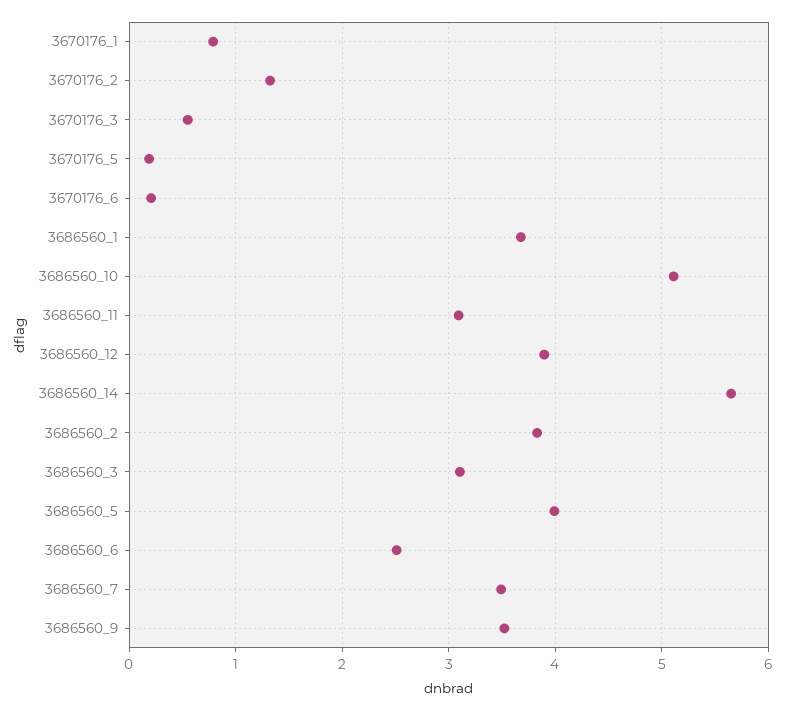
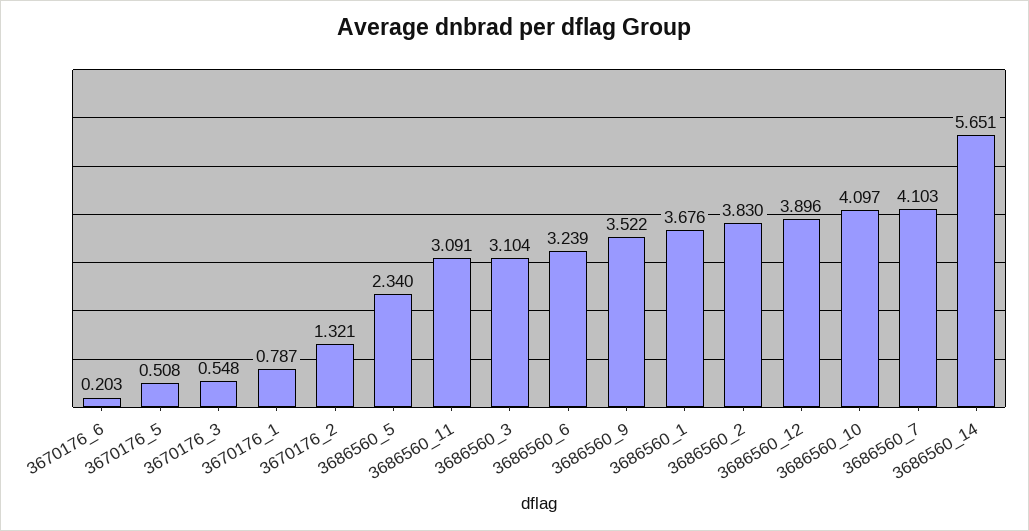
  {
    "3670176_1": 0.787,
    "3670176_2": 1.321,
    "3670176_3": 0.548,
-   "3670176_5": 0.2,
+   "3670176_5": 0.508,
    "3670176_6": 0.203,
    "3686560_1": 3.676,
-   "3686560_10": 5.1,
+   "3686560_10": 4.097,
    "3686560_11": 3.091,
    "3686560_12": 3.896,
    "3686560_14": 5.651,
    "3686560_2": 3.83,
    "3686560_3": 3.104,
-   "3686560_5": 4,
+   "3686560_5": 2.34,
-   "3686560_6": 2.5,
+   "3686560_6": 3.239,
-   "3686560_7": 3.5,
+   "3686560_7": 4.103,
    "3686560_9": 3.522
  }

